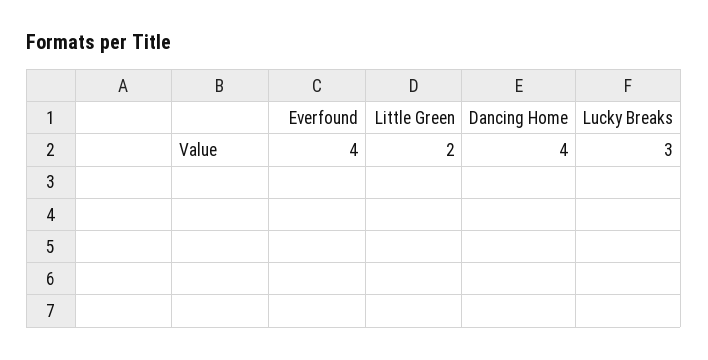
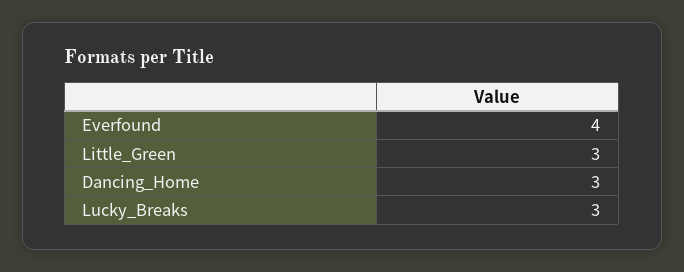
  {
    "Everfound": 4,
-   "Little Green": 2,
+   "Little Green": 3,
-   "Dancing Home": 4,
+   "Dancing Home": 3,
    "Lucky Breaks": 3
  }

